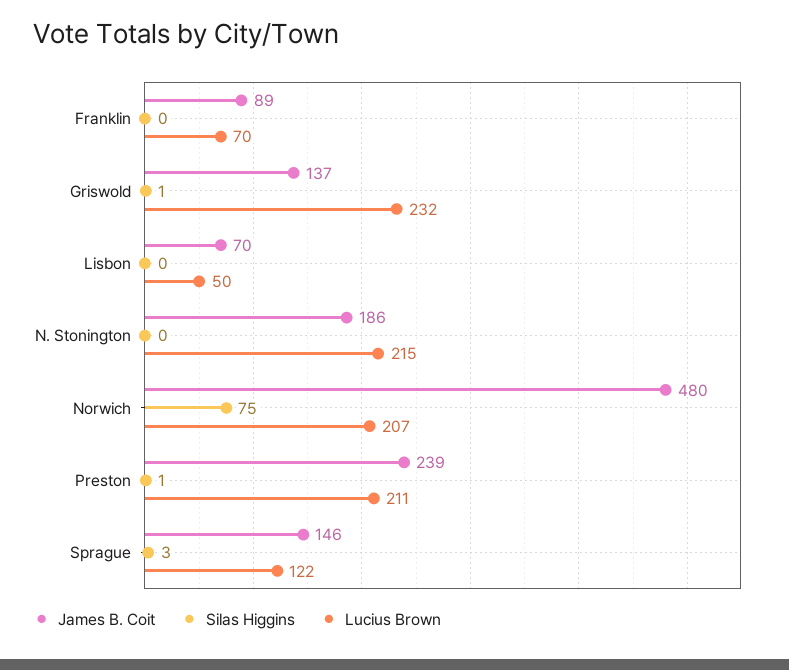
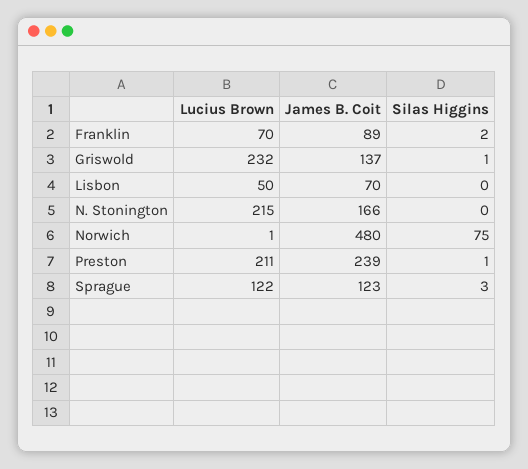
  {
    "James B. Coit": {
      "Franklin": 89,
      "Griswold": 137,
      "Lisbon": 70,
-     "N. Stonington": 186,
+     "N. Stonington": 166,
      "Norwich": 480,
      "Preston": 239,
-     "Sprague": 146
+     "Sprague": 123
    },
    "Silas Higgins": {
-     "Franklin": 0,
+     "Franklin": 2,
      "Griswold": 1,
      "Lisbon": 0,
      "N. Stonington": 0,
      "Norwich": 75,
      "Preston": 1,
      "Sprague": 3
    },
    "Lucius Brown": {
      "Franklin": 70,
      "Griswold": 232,
      "Lisbon": 50,
      "N. Stonington": 215,
-     "Norwich": 207,
+     "Norwich": 1,
      "Preston": 211,
      "Sprague": 122
    }
  }

